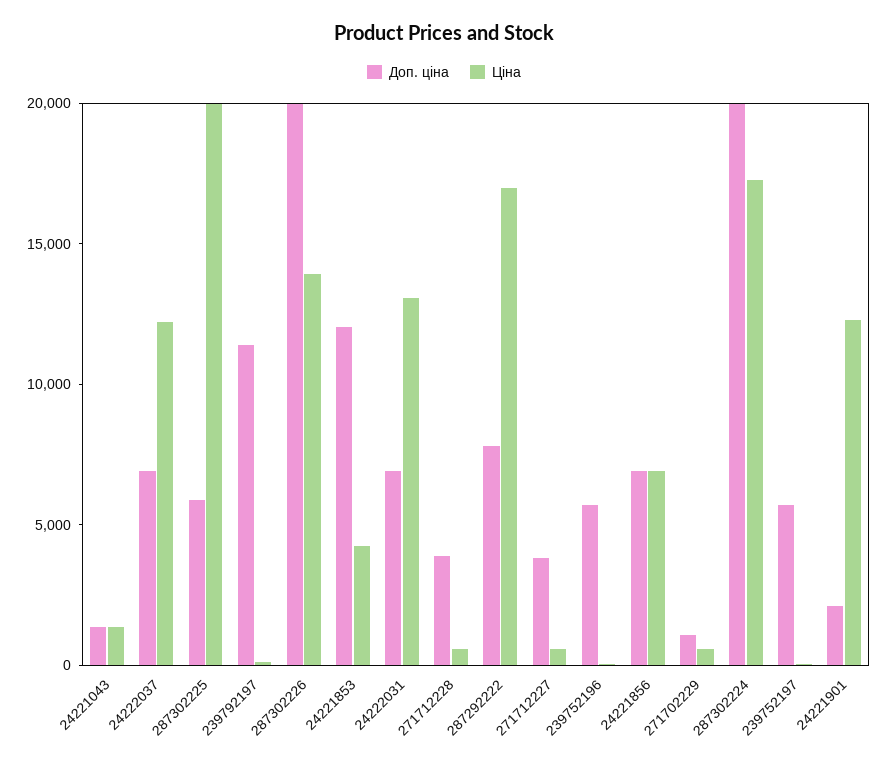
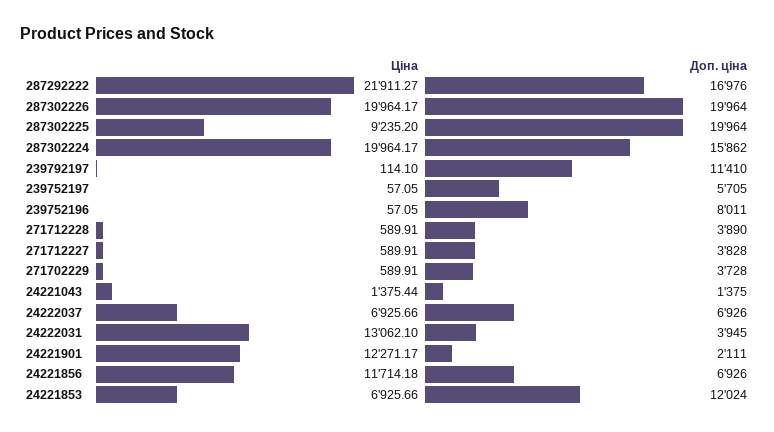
  {
    "Доп. ціна": {
      "24221043": 1375,
      "24222037": 6926,
-     "287302225": 6000,
+     "287302225": 19964,
      "239792197": 11410,
      "287302226": 19964,
      "24221853": 12024,
-     "24222031": 7000,
+     "24222031": 3945,
      "271712228": 3890,
-     "287292222": 8000,
+     "287292222": 16976,
      "271712227": 3828,
-     "239752196": 6000,
+     "239752196": 8011,
      "24221856": 6926,
-     "271702229": 1000,
+     "271702229": 3728,
-     "287302224": 20000,
+     "287302224": 15862,
      "239752197": 5705,
      "24221901": 2111
    },
    "Ціна": {
      "24221043": 1375.44,
-     "24222037": 12000,
+     "24222037": 6925.66,
-     "287302225": 20000,
+     "287302225": 9235.2,
      "239792197": 114.1,
-     "287302226": 14000,
+     "287302226": 19964.17,
-     "24221853": 4000,
+     "24221853": 6925.66,
      "24222031": 13062.1,
      "271712228": 589.91,
-     "287292222": 17000,
+     "287292222": 21911.27,
      "271712227": 589.91,
      "239752196": 57.05,
-     "24221856": 7000,
+     "24221856": 11714.18,
      "271702229": 589.91,
-     "287302224": 17000,
+     "287302224": 19964.17,
      "239752197": 57.05,
      "24221901": 12271.17
    }
  }

